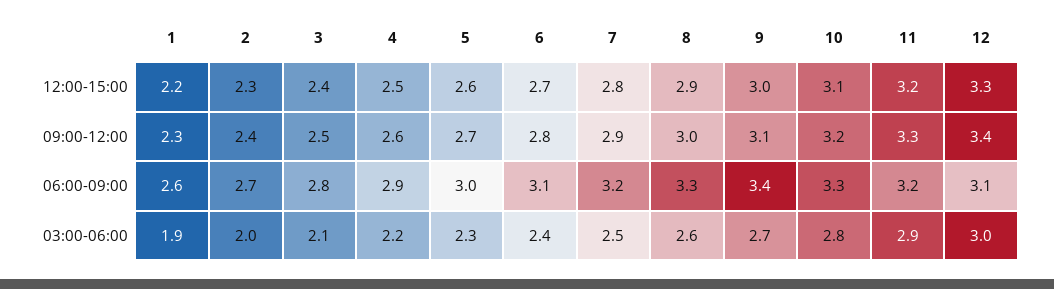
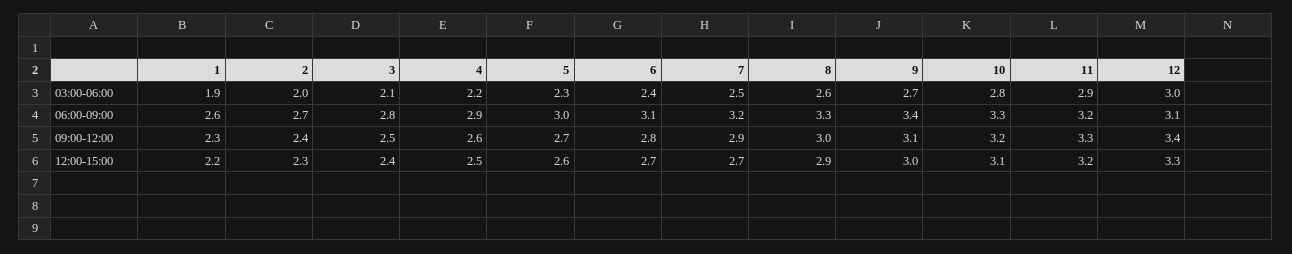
  {
    "1": {
      "12:00-15:00": 2.2,
      "09:00-12:00": 2.3,
      "06:00-09:00": 2.6,
      "03:00-06:00": 1.9
    },
    "2": {
      "12:00-15:00": 2.3,
      "09:00-12:00": 2.4,
      "06:00-09:00": 2.7,
      "03:00-06:00": 2
    },
    "3": {
      "12:00-15:00": 2.4,
      "09:00-12:00": 2.5,
      "06:00-09:00": 2.8,
      "03:00-06:00": 2.1
    },
    "4": {
      "12:00-15:00": 2.5,
      "09:00-12:00": 2.6,
      "06:00-09:00": 2.9,
      "03:00-06:00": 2.2
    },
    "5": {
      "12:00-15:00": 2.6,
      "09:00-12:00": 2.7,
      "06:00-09:00": 3,
      "03:00-06:00": 2.3
    },
    "6": {
      "12:00-15:00": 2.7,
      "09:00-12:00": 2.8,
      "06:00-09:00": 3.1,
      "03:00-06:00": 2.4
    },
    "7": {
-     "12:00-15:00": 2.8,
+     "12:00-15:00": 2.7,
      "09:00-12:00": 2.9,
      "06:00-09:00": 3.2,
      "03:00-06:00": 2.5
    },
    "8": {
      "12:00-15:00": 2.9,
      "09:00-12:00": 3,
      "06:00-09:00": 3.3,
      "03:00-06:00": 2.6
    },
    "9": {
      "12:00-15:00": 3,
      "09:00-12:00": 3.1,
      "06:00-09:00": 3.4,
      "03:00-06:00": 2.7
    },
    "10": {
      "12:00-15:00": 3.1,
      "09:00-12:00": 3.2,
      "06:00-09:00": 3.3,
      "03:00-06:00": 2.8
    },
    "11": {
      "12:00-15:00": 3.2,
      "09:00-12:00": 3.3,
      "06:00-09:00": 3.2,
      "03:00-06:00": 2.9
    },
    "12": {
      "12:00-15:00": 3.3,
      "09:00-12:00": 3.4,
      "06:00-09:00": 3.1,
      "03:00-06:00": 3
    }
  }

